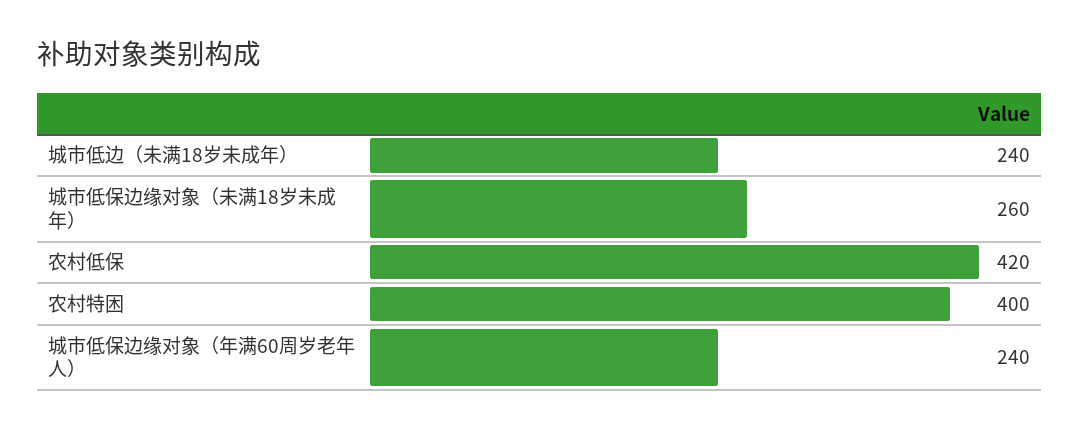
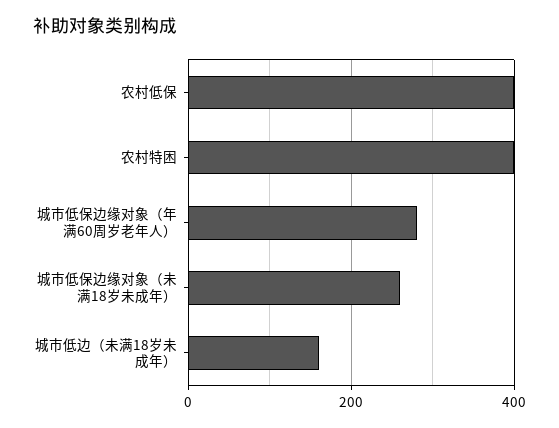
  {
-   "城市低边（未满18岁未成年）": 240,
+   "城市低边（未满18岁未成年）": 160,
    "城市低保边缘对象（未满18岁未成年）": 260,
-   "农村低保": 420,
+   "农村低保": 400,
    "农村特困": 400,
-   "城市低保边缘对象（年满60周岁老年人）": 240
+   "城市低保边缘对象（年满60周岁老年人）": 280
  }

